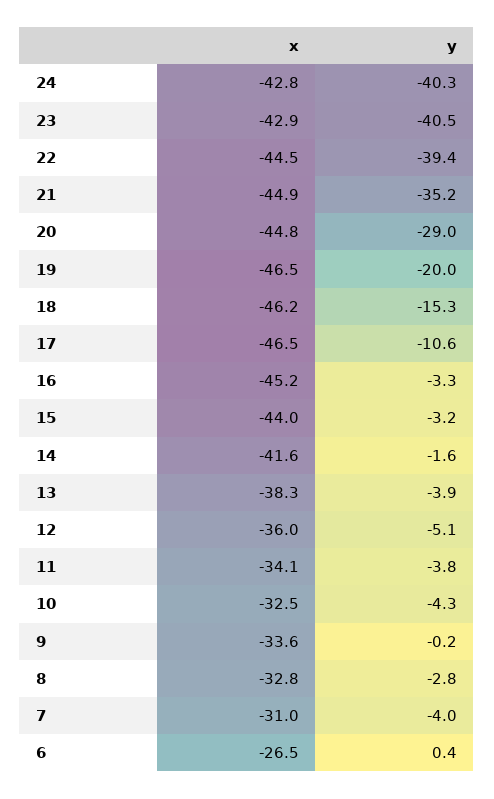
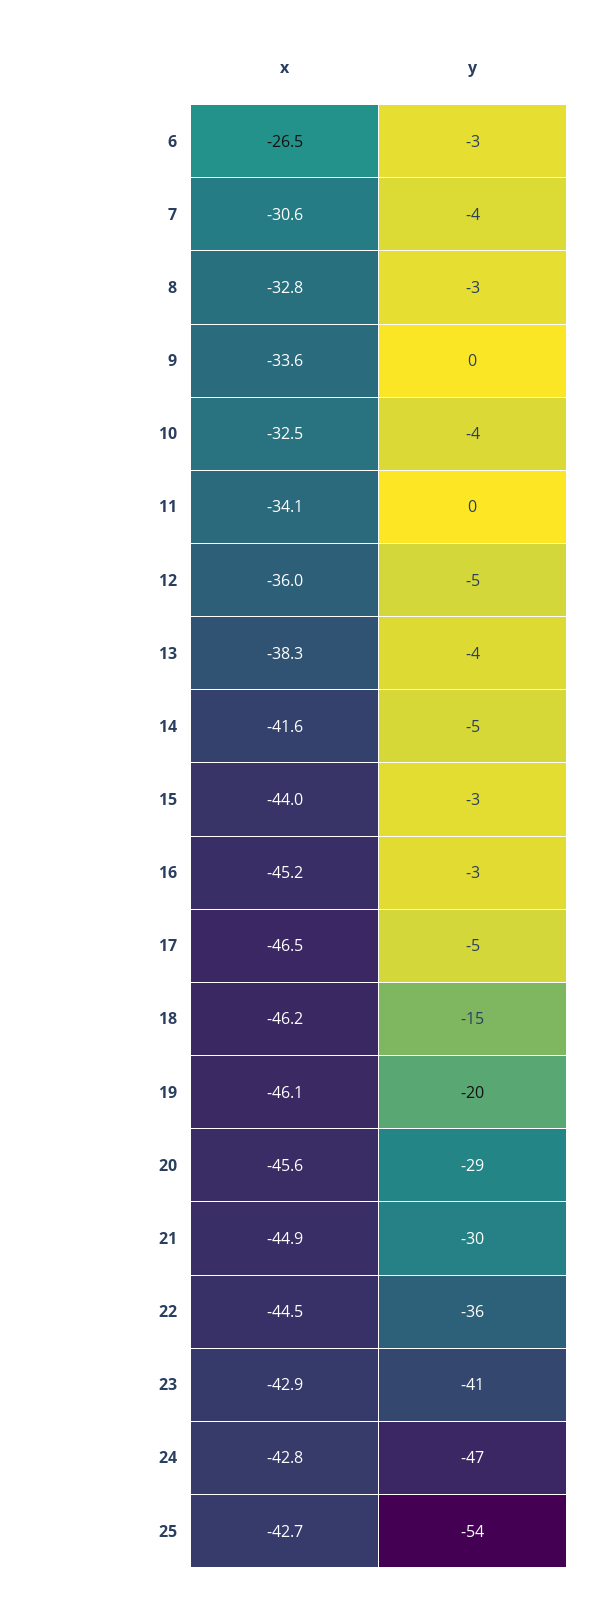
  {
    "x": {
      "24": -42.8,
      "23": -42.9,
      "22": -44.5,
      "21": -44.9,
-     "20": -44.8,
+     "20": -45.6,
-     "19": -46.5,
+     "19": -46.1,
      "18": -46.2,
      "17": -46.5,
      "16": -45.2,
      "15": -44,
      "14": -41.6,
      "13": -38.3,
      "12": -36,
      "11": -34.1,
      "10": -32.5,
      "9": -33.6,
      "8": -32.8,
-     "7": -31,
+     "7": -30.6,
-     "6": -26.5
+     "6": -26.5,
+     "25": -42.7
    },
    "y": {
-     "24": -40.3,
+     "24": -47,
      "23": -40.5,
-     "22": -39.4,
+     "22": -36,
-     "21": -35.2,
+     "21": -30,
      "20": -29,
      "19": -20,
      "18": -15.3,
-     "17": -10.6,
+     "17": -5,
      "16": -3.3,
      "15": -3.2,
-     "14": -1.6,
+     "14": -5,
      "13": -3.9,
      "12": -5.1,
-     "11": -3.8,
+     "11": 0,
      "10": -4.3,
      "9": -0.2,
      "8": -2.8,
      "7": -4,
-     "6": 0.4
+     "6": -3,
+     "25": -54
    }
  }

